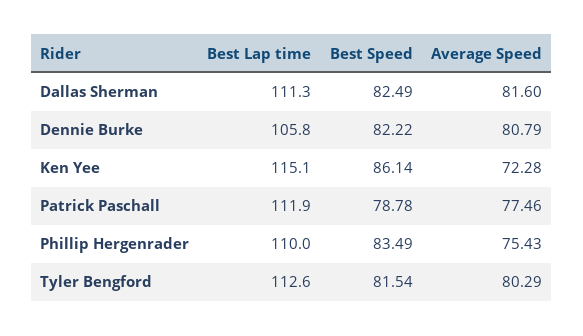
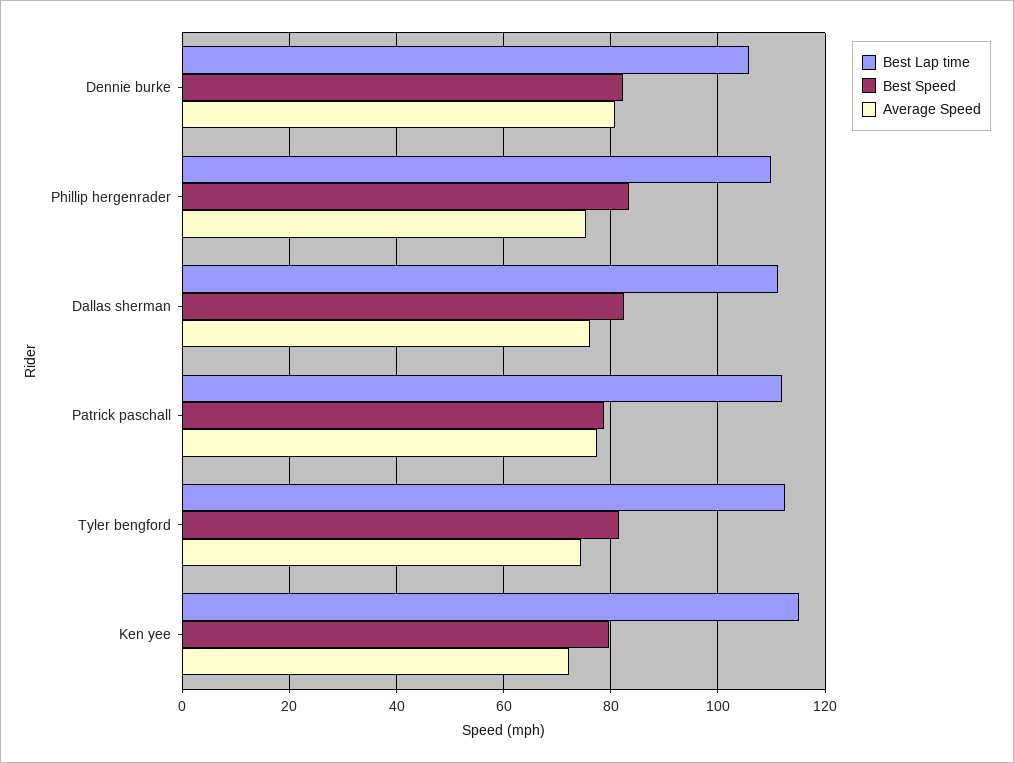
  {
    "Best Lap time": {
      "Dallas Sherman": 111.3,
      "Dennie Burke": 105.8,
      "Ken Yee": 115.1,
      "Patrick Paschall": 111.9,
      "Phillip Hergenrader": 110,
      "Tyler Bengford": 112.6
    },
    "Best Speed": {
      "Dallas Sherman": 82.49,
      "Dennie Burke": 82.22,
-     "Ken Yee": 86.14,
+     "Ken Yee": 80,
      "Patrick Paschall": 78.78,
      "Phillip Hergenrader": 83.49,
      "Tyler Bengford": 81.54
    },
    "Average Speed": {
-     "Dallas Sherman": 81.6,
+     "Dallas Sherman": 76,
      "Dennie Burke": 80.79,
      "Ken Yee": 72.28,
      "Patrick Paschall": 77.46,
      "Phillip Hergenrader": 75.43,
-     "Tyler Bengford": 80.29
+     "Tyler Bengford": 74
    }
  }

